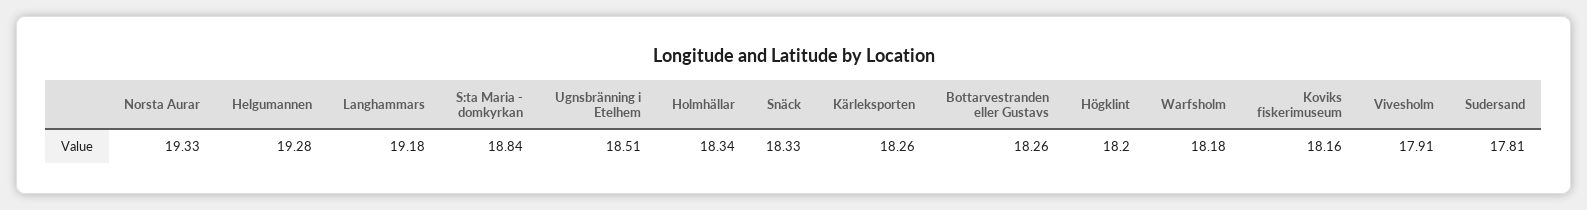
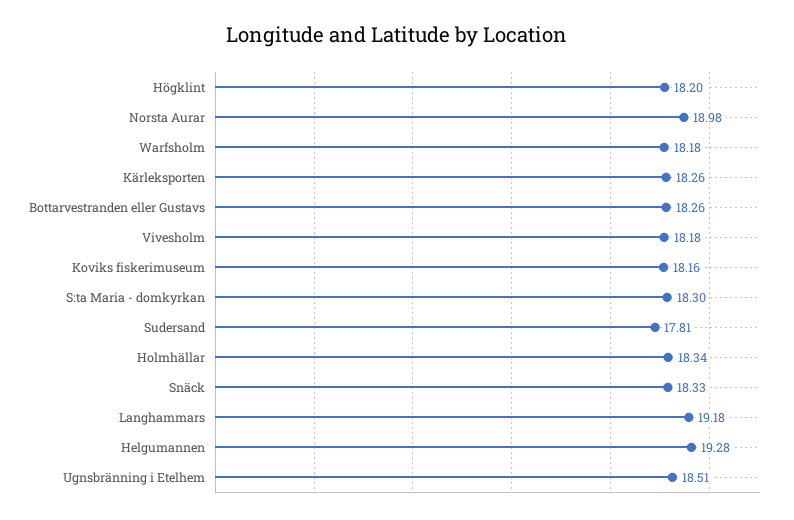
  {
-   "Norsta Aurar": 19.33,
+   "Norsta Aurar": 18.98,
    "Helgumannen": 19.28,
    "Langhammars": 19.18,
-   "S:ta Maria - domkyrkan": 18.84,
+   "S:ta Maria - domkyrkan": 18.3,
    "Ugnsbränning i Etelhem": 18.51,
    "Holmhällar": 18.34,
    "Snäck": 18.33,
    "Kärleksporten": 18.26,
    "Bottarvestranden eller Gustavs": 18.26,
    "Högklint": 18.2,
    "Warfsholm": 18.18,
    "Koviks fiskerimuseum": 18.16,
-   "Vivesholm": 17.91,
+   "Vivesholm": 18.18,
    "Sudersand": 17.81
  }

